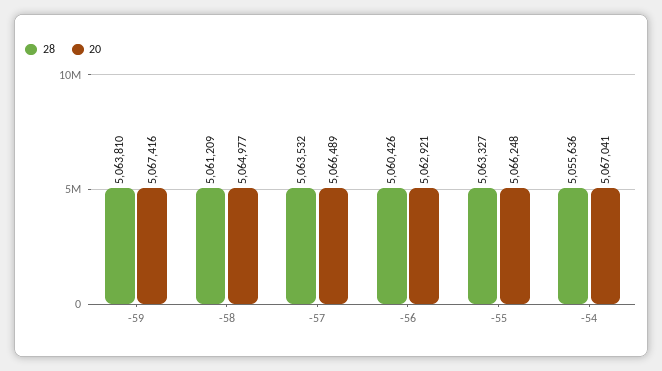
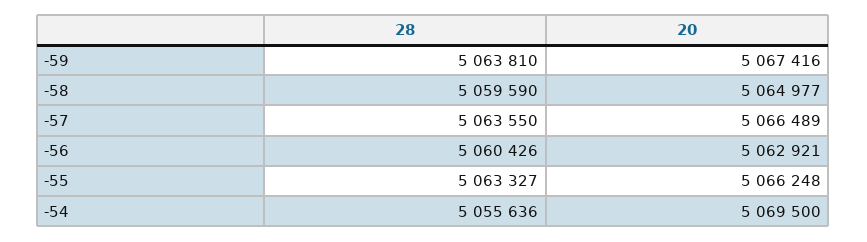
  {
    "28": {
      "-59": 5063810,
-     "-58": 5061209,
+     "-58": 5059590,
-     "-57": 5063532,
+     "-57": 5063550,
      "-56": 5060426,
      "-55": 5063327,
      "-54": 5055636
    },
    "20": {
      "-59": 5067416,
      "-58": 5064977,
      "-57": 5066489,
      "-56": 5062921,
      "-55": 5066248,
-     "-54": 5067041
+     "-54": 5069500
    }
  }

